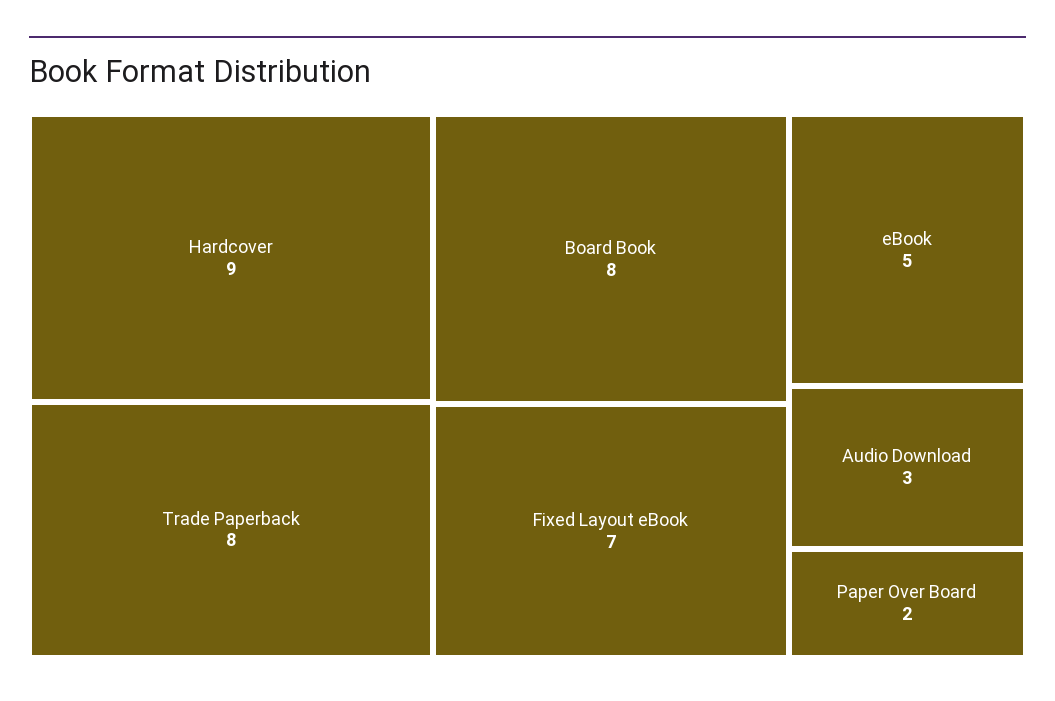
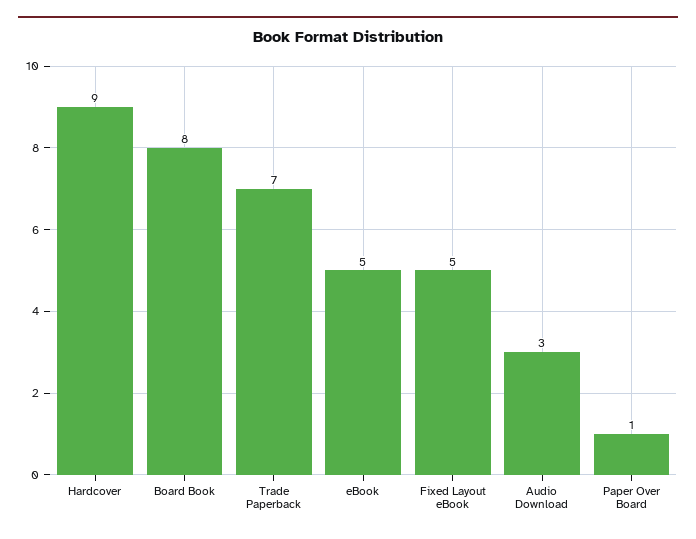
  {
    "Hardcover": 9,
-   "Trade Paperback": 8,
+   "Trade Paperback": 7,
    "Board Book": 8,
-   "Fixed Layout eBook": 7,
+   "Fixed Layout eBook": 5,
    "eBook": 5,
    "Audio Download": 3,
-   "Paper Over Board": 2
+   "Paper Over Board": 1
  }

